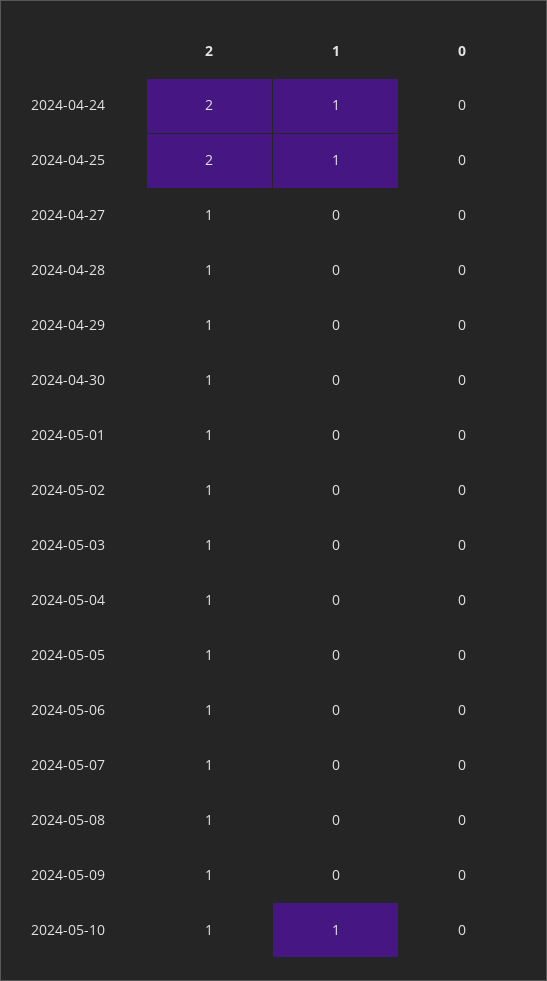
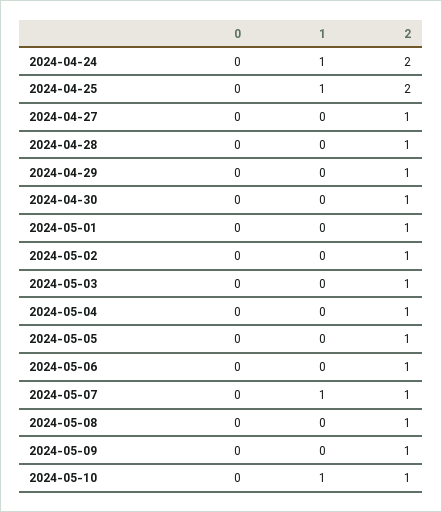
  {
    "2": {
      "2024-04-24": 2,
      "2024-04-25": 2,
      "2024-04-27": 1,
      "2024-04-28": 1,
      "2024-04-29": 1,
      "2024-04-30": 1,
      "2024-05-01": 1,
      "2024-05-02": 1,
      "2024-05-03": 1,
      "2024-05-04": 1,
      "2024-05-05": 1,
      "2024-05-06": 1,
      "2024-05-07": 1,
      "2024-05-08": 1,
      "2024-05-09": 1,
      "2024-05-10": 1
    },
    "1": {
      "2024-04-24": 1,
      "2024-04-25": 1,
      "2024-04-27": 0,
      "2024-04-28": 0,
      "2024-04-29": 0,
      "2024-04-30": 0,
      "2024-05-01": 0,
      "2024-05-02": 0,
      "2024-05-03": 0,
      "2024-05-04": 0,
      "2024-05-05": 0,
      "2024-05-06": 0,
-     "2024-05-07": 0,
+     "2024-05-07": 1,
      "2024-05-08": 0,
      "2024-05-09": 0,
      "2024-05-10": 1
    },
    "0": {
      "2024-04-24": 0,
      "2024-04-25": 0,
      "2024-04-27": 0,
      "2024-04-28": 0,
      "2024-04-29": 0,
      "2024-04-30": 0,
      "2024-05-01": 0,
      "2024-05-02": 0,
      "2024-05-03": 0,
      "2024-05-04": 0,
      "2024-05-05": 0,
      "2024-05-06": 0,
      "2024-05-07": 0,
      "2024-05-08": 0,
      "2024-05-09": 0,
      "2024-05-10": 0
    }
  }

